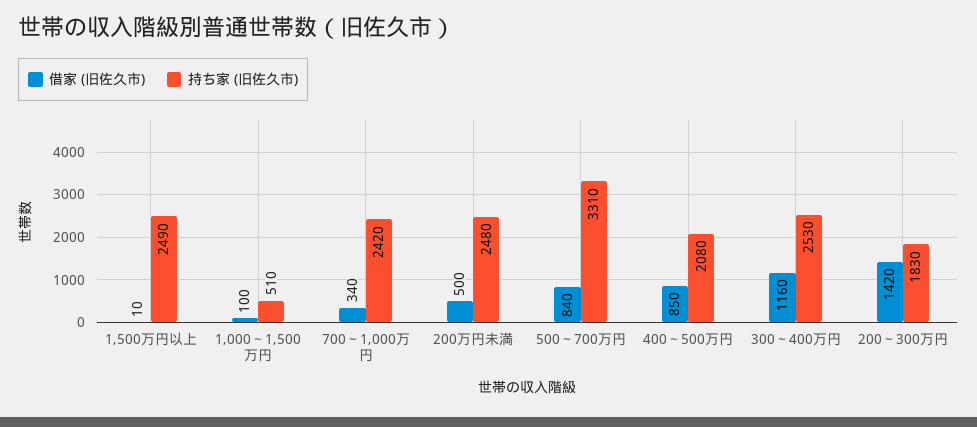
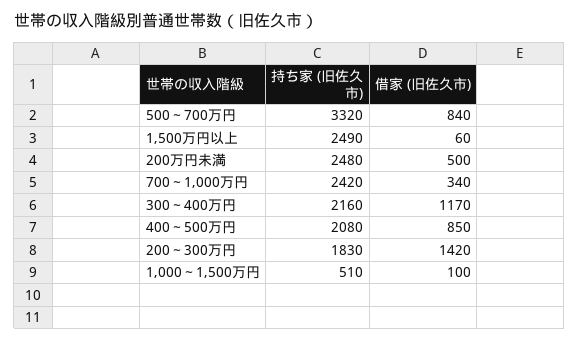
  {
    "借家 (旧佐久市)": {
-     "1,500万円以上": 10,
+     "1,500万円以上": 60,
      "1,000～1,500万円": 100,
      "700～1,000万円": 340,
      "200万円未満": 500,
      "500～700万円": 840,
      "400～500万円": 850,
-     "300～400万円": 1160,
+     "300～400万円": 1170,
      "200～300万円": 1420
    },
    "持ち家 (旧佐久市)": {
      "1,500万円以上": 2490,
      "1,000～1,500万円": 510,
      "700～1,000万円": 2420,
      "200万円未満": 2480,
-     "500～700万円": 3310,
+     "500～700万円": 3320,
      "400～500万円": 2080,
-     "300～400万円": 2530,
+     "300～400万円": 2160,
      "200～300万円": 1830
    }
  }

